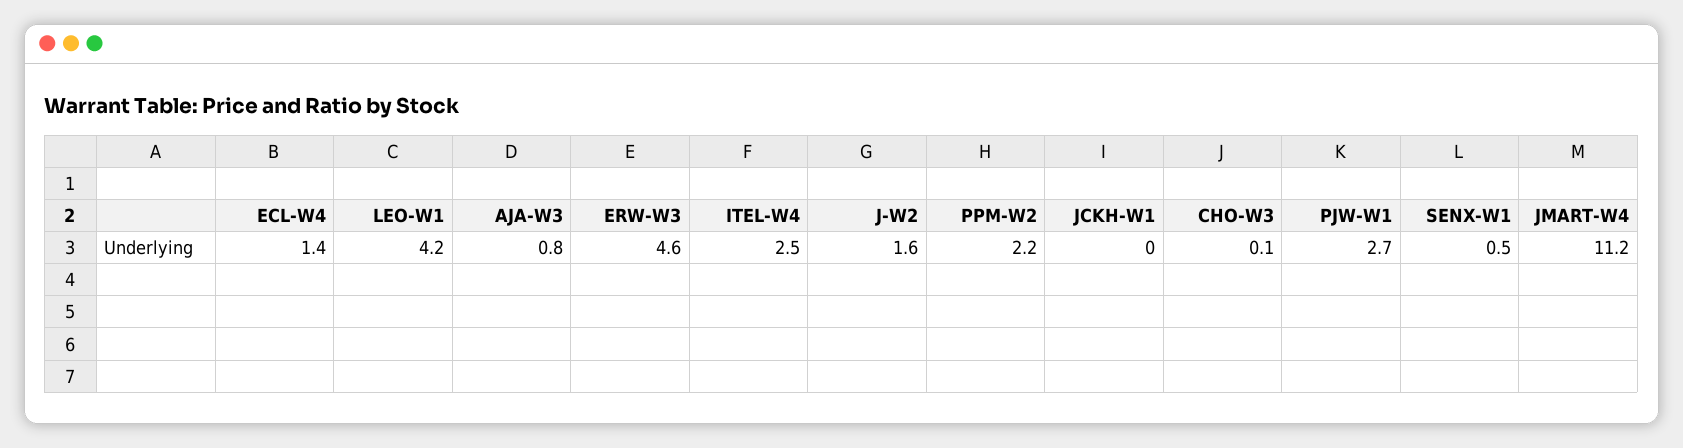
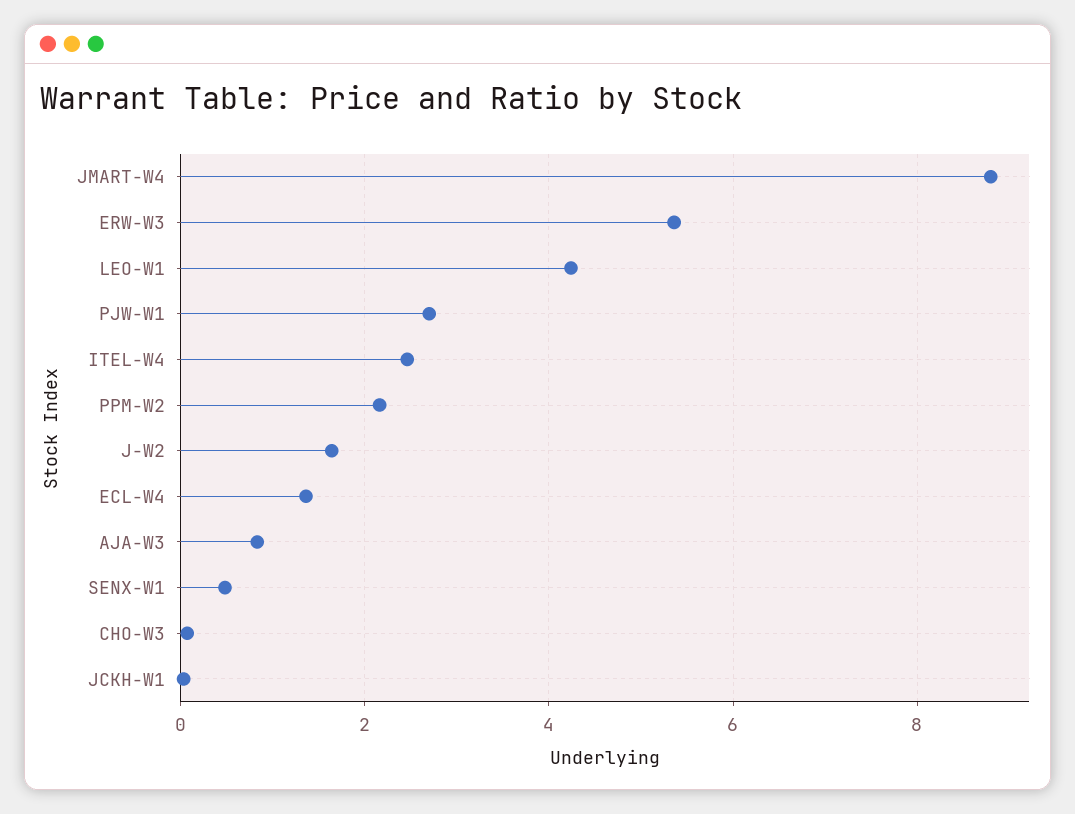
  {
    "ECL-W4": 1.4,
    "LEO-W1": 4.2,
    "AJA-W3": 0.8,
-   "ERW-W3": 4.6,
+   "ERW-W3": 5.4,
    "ITEL-W4": 2.5,
    "J-W2": 1.6,
    "PPM-W2": 2.2,
    "JCKH-W1": 0,
    "CHO-W3": 0.1,
    "PJW-W1": 2.7,
    "SENX-W1": 0.5,
-   "JMART-W4": 11.2
+   "JMART-W4": 8.8
  }

